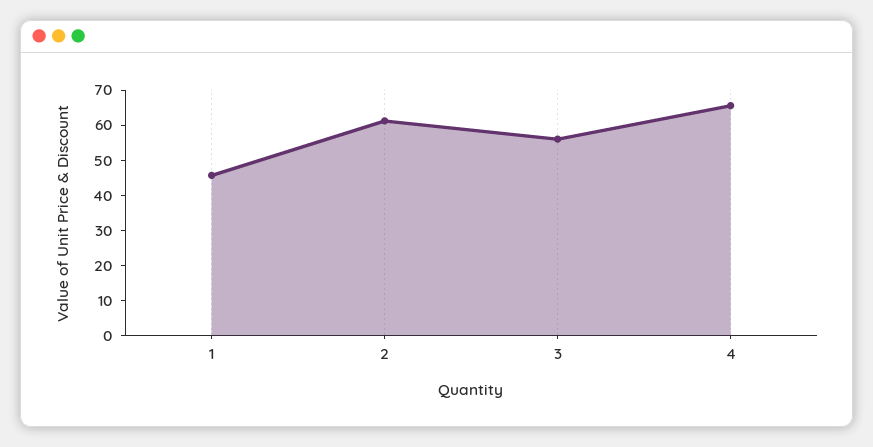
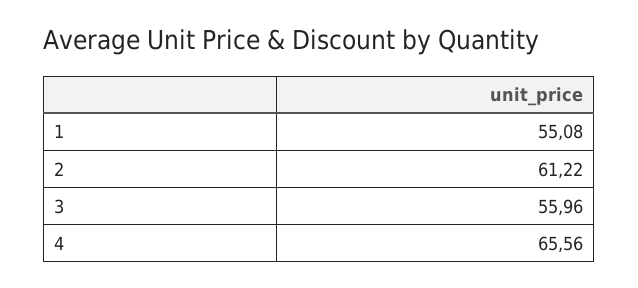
  {
-   "1": 45,
+   "1": 55.08,
    "2": 61.22,
    "3": 55.96,
    "4": 65.56
  }

